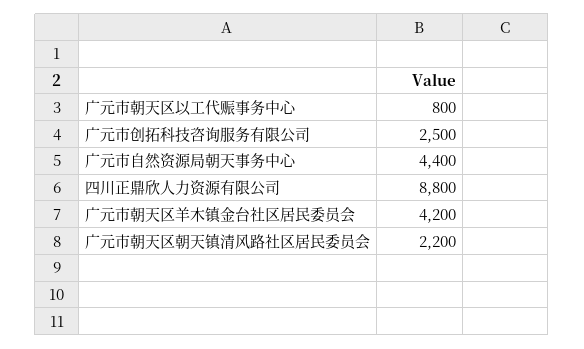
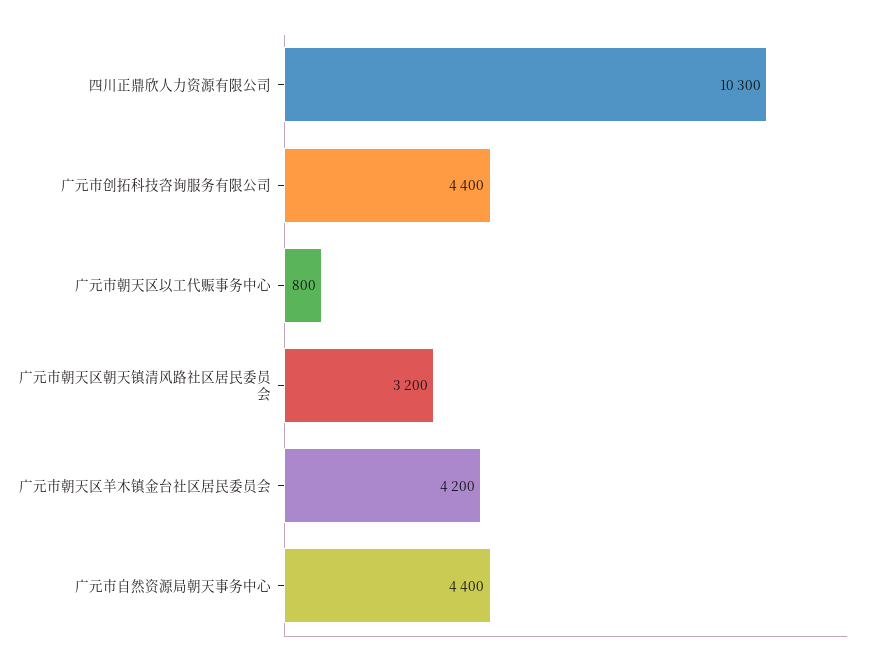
  {
    "广元市朝天区以工代赈事务中心": 800,
-   "广元市创拓科技咨询服务有限公司": 2500,
+   "广元市创拓科技咨询服务有限公司": 4400,
    "广元市自然资源局朝天事务中心": 4400,
-   "四川正鼎欣人力资源有限公司": 8800,
+   "四川正鼎欣人力资源有限公司": 10300,
    "广元市朝天区羊木镇金台社区居民委员会": 4200,
-   "广元市朝天区朝天镇清风路社区居民委员会": 2200
+   "广元市朝天区朝天镇清风路社区居民委员会": 3200
  }

